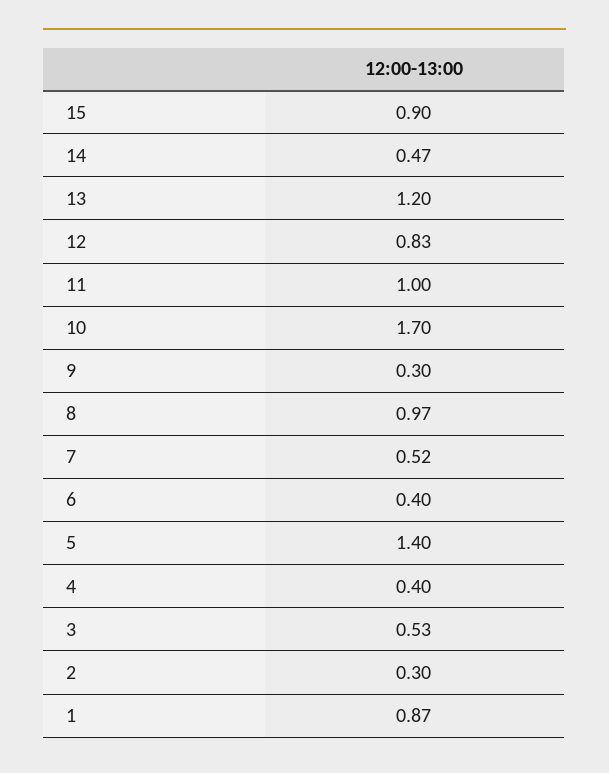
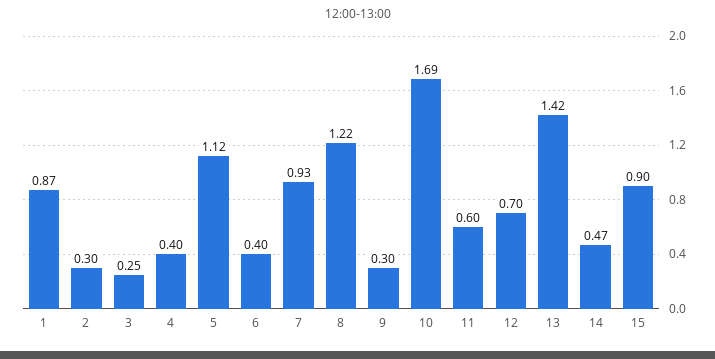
  {
    "15": 0.9,
    "14": 0.47,
-   "13": 1.2,
+   "13": 1.42,
-   "12": 0.83,
+   "12": 0.7,
-   "11": 1,
+   "11": 0.6,
-   "10": 1.7,
+   "10": 1.69,
    "9": 0.3,
-   "8": 0.97,
+   "8": 1.22,
-   "7": 0.52,
+   "7": 0.93,
    "6": 0.4,
-   "5": 1.4,
+   "5": 1.12,
    "4": 0.4,
-   "3": 0.53,
+   "3": 0.25,
    "2": 0.3,
    "1": 0.87
  }

